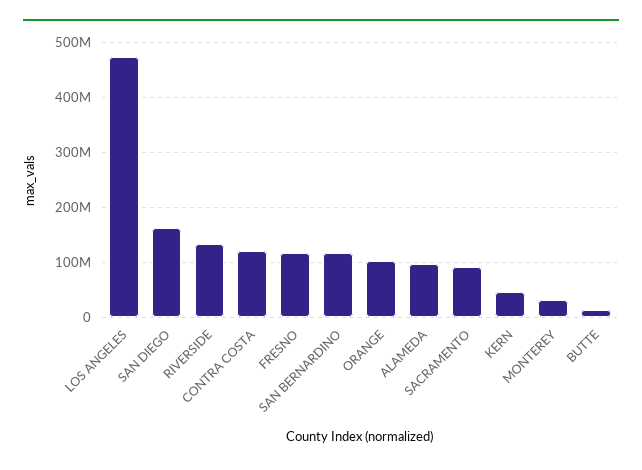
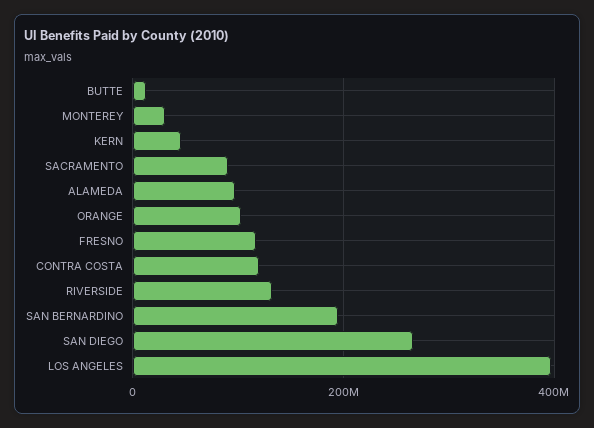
  {
-   "LOS ANGELES": 480000000,
+   "LOS ANGELES": 400000000,
-   "SAN DIEGO": 160000000,
+   "SAN DIEGO": 260000000,
    "RIVERSIDE": 140000000,
    "CONTRA COSTA": 120000000,
    "FRESNO": 120000000,
-   "SAN BERNARDINO": 120000000,
+   "SAN BERNARDINO": 200000000,
    "ORANGE": 100000000,
    "ALAMEDA": 100000000,
    "SACRAMENTO": 100000000,
    "KERN": 40000000,
    "MONTEREY": 40000000,
    "BUTTE": 20000000
  }

